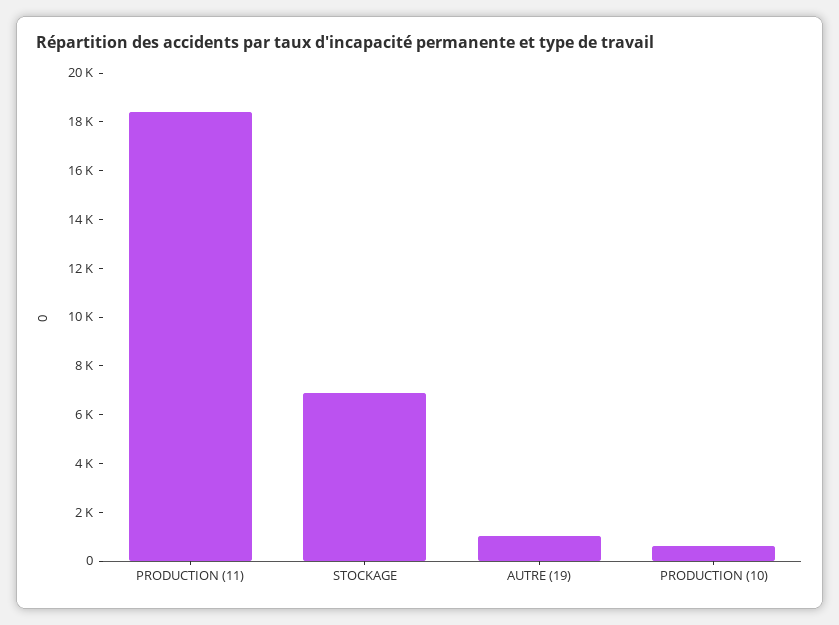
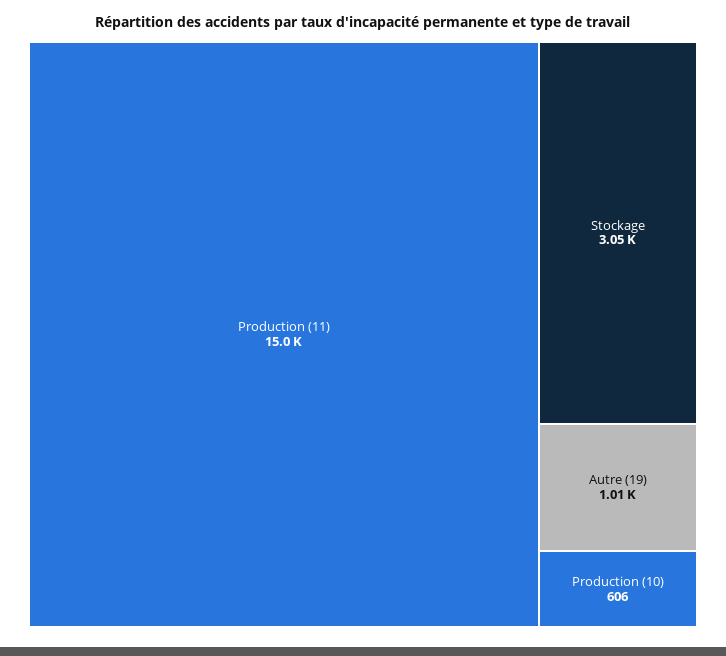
  {
-   "PRODUCTION (11)": 18500,
+   "PRODUCTION (11)": 15000,
-   "STOCKAGE": 7000,
+   "STOCKAGE": 3050,
    "AUTRE (19)": 1010,
    "PRODUCTION (10)": 606
  }

